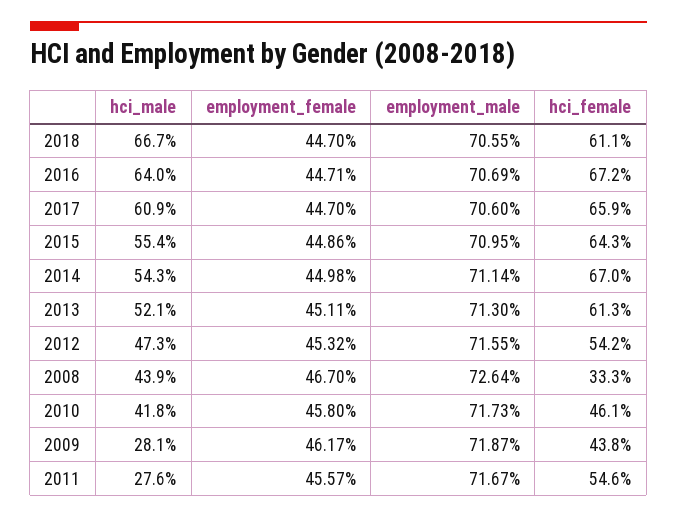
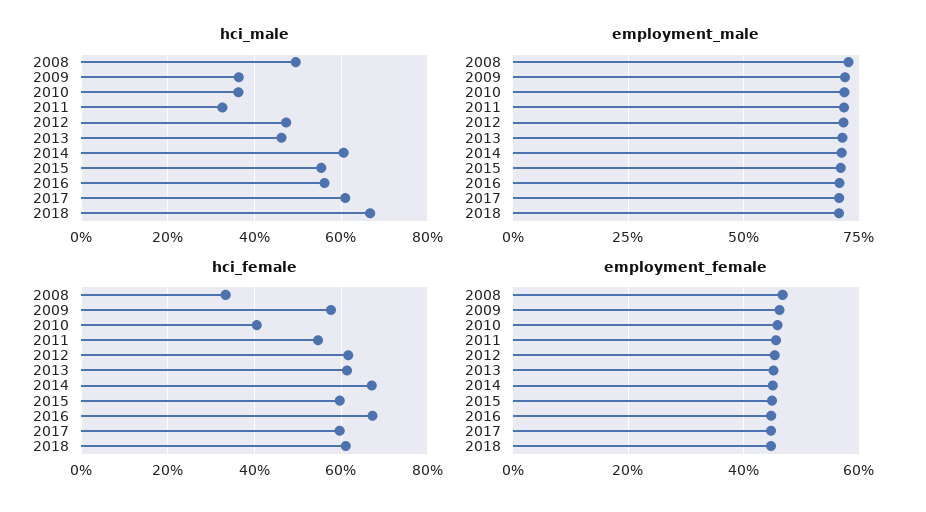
  {
    "hci_male": {
      "2018": 66.7,
-     "2016": 64,
+     "2016": 56,
      "2017": 60.9,
      "2015": 55.4,
-     "2014": 54.3,
+     "2014": 60,
-     "2013": 52.1,
+     "2013": 46,
      "2012": 47.3,
-     "2008": 43.9,
+     "2008": 50,
-     "2010": 41.8,
+     "2010": 36,
-     "2009": 28.1,
+     "2009": 36,
-     "2011": 27.6
+     "2011": 32
    },
    "employment_female": {
      "2018": 44.7,
      "2016": 44.71,
      "2017": 44.7,
      "2015": 44.86,
      "2014": 44.98,
      "2013": 45.11,
      "2012": 45.32,
      "2008": 46.7,
      "2010": 45.8,
      "2009": 46.17,
      "2011": 45.57
    },
    "employment_male": {
      "2018": 70.55,
      "2016": 70.69,
      "2017": 70.6,
      "2015": 70.95,
      "2014": 71.14,
      "2013": 71.3,
      "2012": 71.55,
      "2008": 72.64,
      "2010": 71.73,
      "2009": 71.87,
      "2011": 71.67
    },
    "hci_female": {
      "2018": 61.1,
      "2016": 67.2,
-     "2017": 65.9,
+     "2017": 60,
-     "2015": 64.3,
+     "2015": 60,
      "2014": 67,
      "2013": 61.3,
-     "2012": 54.2,
+     "2012": 62,
      "2008": 33.3,
-     "2010": 46.1,
+     "2010": 40,
-     "2009": 43.8,
+     "2009": 58,
      "2011": 54.6
    }
  }

